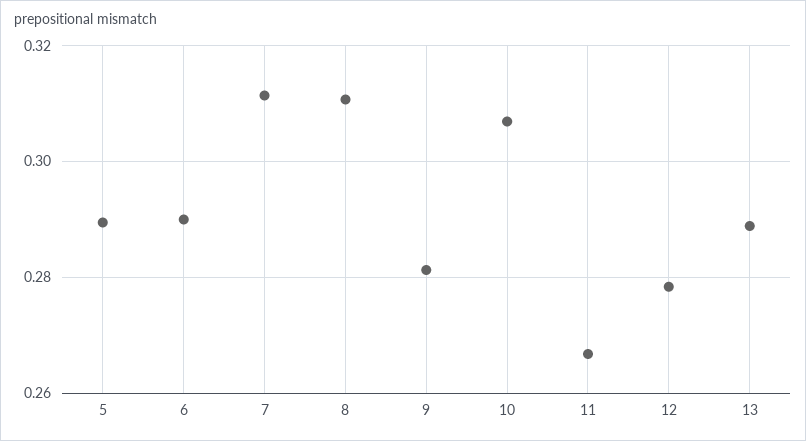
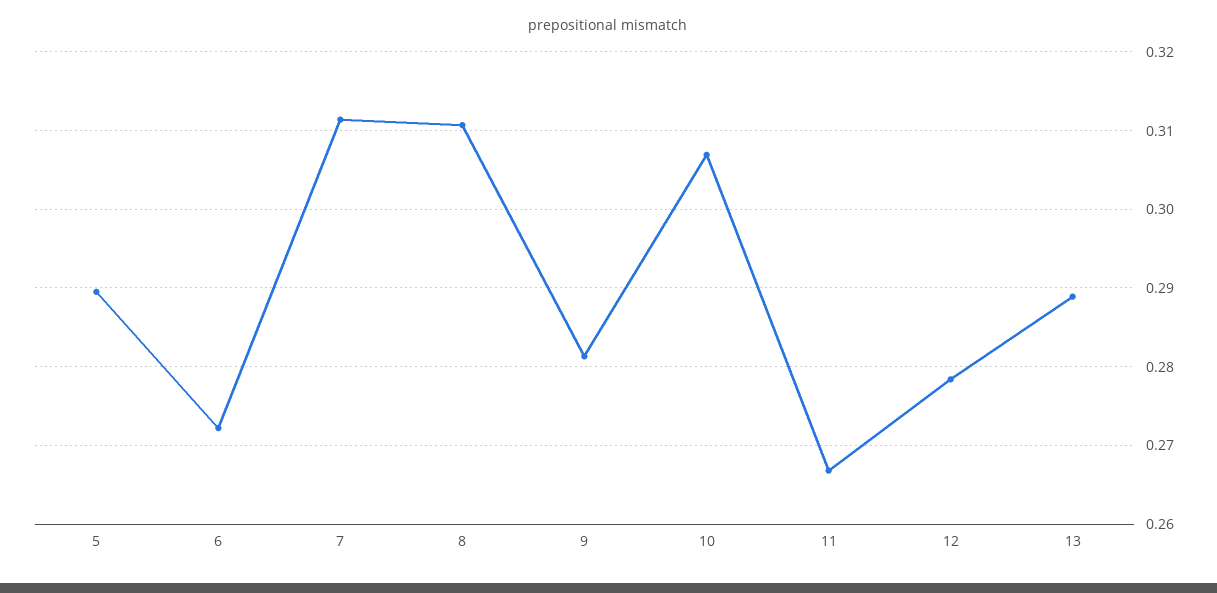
  {
    "5": 0.29,
-   "6": 0.29,
+   "6": 0.272,
    "7": 0.311,
    "8": 0.311,
    "9": 0.281,
    "10": 0.307,
    "11": 0.267,
    "12": 0.278,
    "13": 0.289
  }

